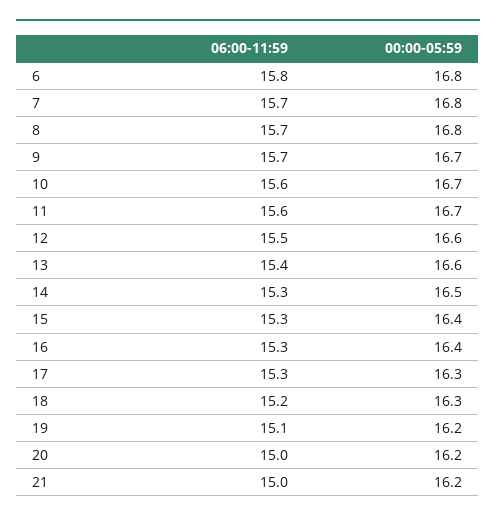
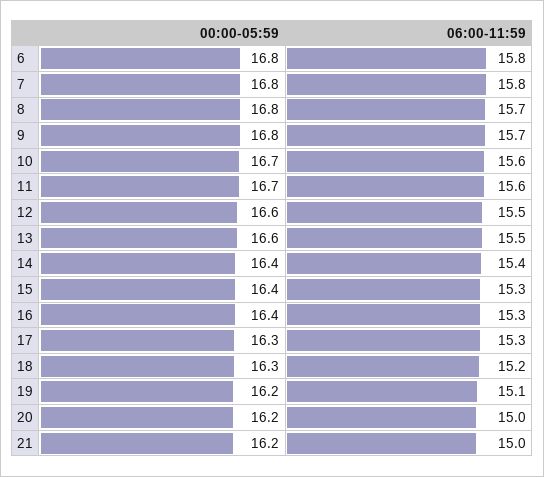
  {
    "06:00-11:59": {
      "6": 15.8,
-     "7": 15.7,
+     "7": 15.8,
      "8": 15.7,
      "9": 15.7,
      "10": 15.6,
      "11": 15.6,
      "12": 15.5,
-     "13": 15.4,
+     "13": 15.5,
-     "14": 15.3,
+     "14": 15.4,
      "15": 15.3,
      "16": 15.3,
      "17": 15.3,
      "18": 15.2,
      "19": 15.1,
      "20": 15,
      "21": 15
    },
    "00:00-05:59": {
      "6": 16.8,
      "7": 16.8,
      "8": 16.8,
-     "9": 16.7,
+     "9": 16.8,
      "10": 16.7,
      "11": 16.7,
      "12": 16.6,
      "13": 16.6,
-     "14": 16.5,
+     "14": 16.4,
      "15": 16.4,
      "16": 16.4,
      "17": 16.3,
      "18": 16.3,
      "19": 16.2,
      "20": 16.2,
      "21": 16.2
    }
  }

